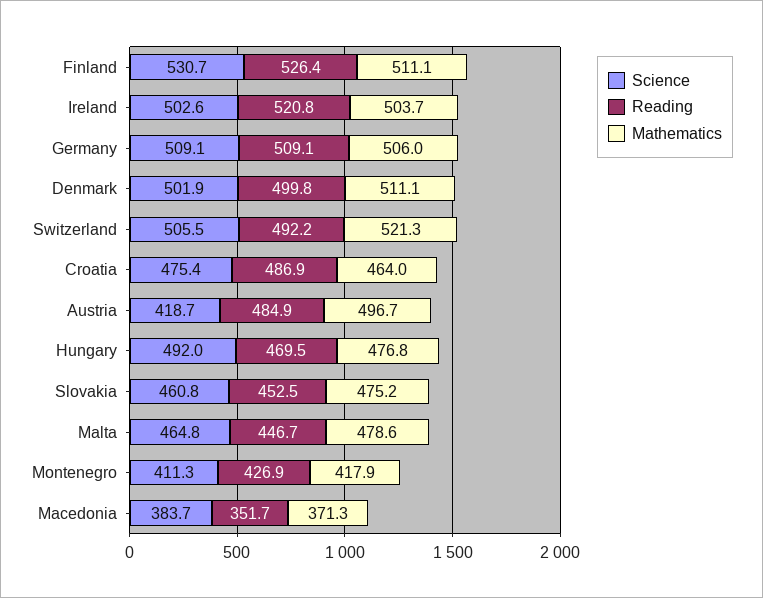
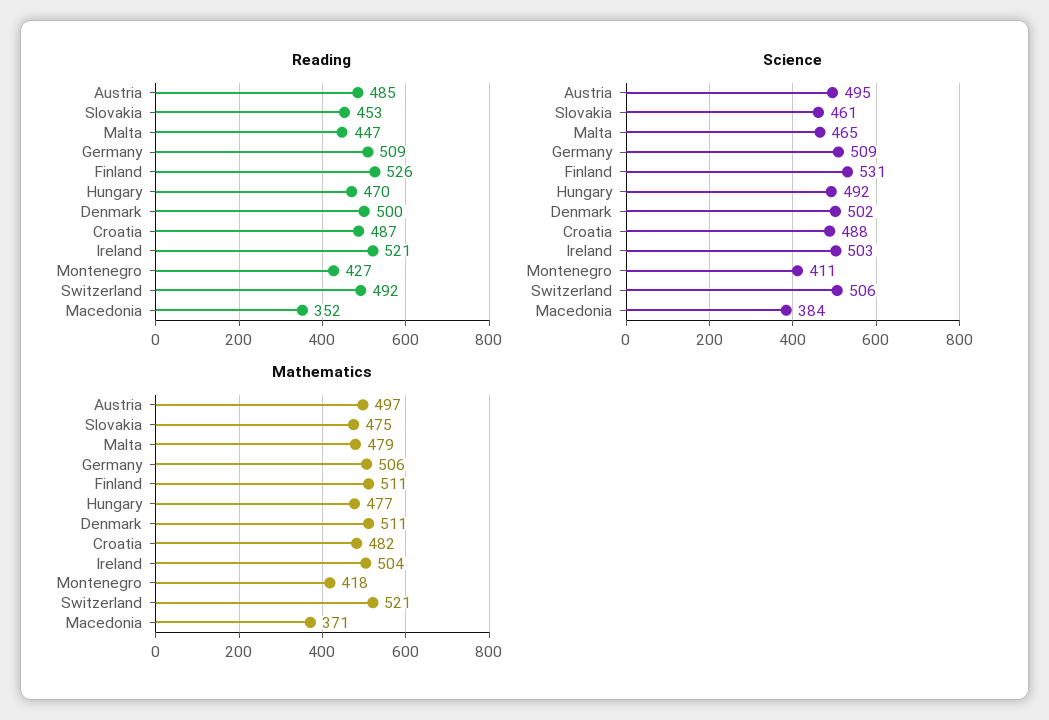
  {
    "Science": {
      "Finland": 530.7,
      "Ireland": 502.6,
      "Germany": 509.1,
      "Denmark": 501.9,
      "Switzerland": 505.5,
-     "Croatia": 475.4,
+     "Croatia": 488,
-     "Austria": 418.7,
+     "Austria": 495,
      "Hungary": 492,
      "Slovakia": 460.8,
      "Malta": 464.8,
      "Montenegro": 411.3,
      "Macedonia": 383.7
    },
    "Reading": {
      "Finland": 526.4,
      "Ireland": 520.8,
      "Germany": 509.1,
      "Denmark": 499.8,
      "Switzerland": 492.2,
      "Croatia": 486.9,
      "Austria": 484.9,
      "Hungary": 469.5,
      "Slovakia": 452.5,
      "Malta": 446.7,
      "Montenegro": 426.9,
      "Macedonia": 351.7
    },
    "Mathematics": {
      "Finland": 511.1,
      "Ireland": 503.7,
      "Germany": 506,
      "Denmark": 511.1,
      "Switzerland": 521.3,
-     "Croatia": 464,
+     "Croatia": 482,
      "Austria": 496.7,
      "Hungary": 476.8,
      "Slovakia": 475.2,
      "Malta": 478.6,
      "Montenegro": 417.9,
      "Macedonia": 371.3
    }
  }

